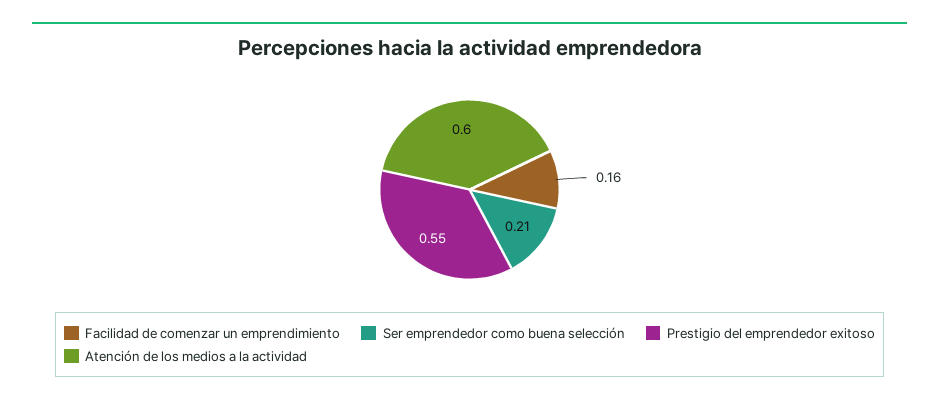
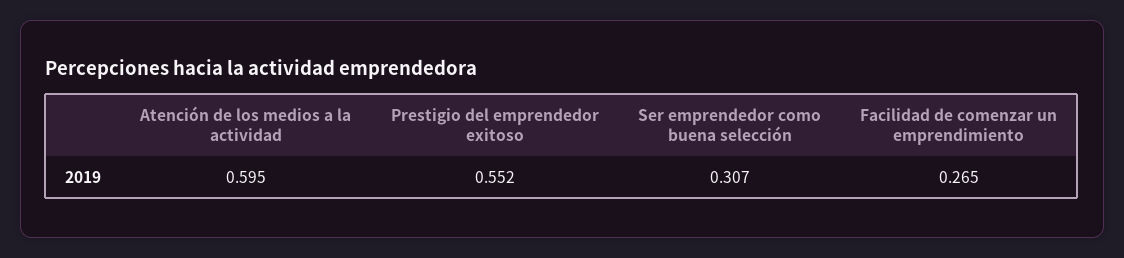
  {
-   "Facilidad de comenzar un emprendimiento": 0.16,
+   "Facilidad de comenzar un emprendimiento": 0.265,
-   "Ser emprendedor como buena selección": 0.21,
+   "Ser emprendedor como buena selección": 0.307,
    "Prestigio del emprendedor exitoso": 0.552,
    "Atención de los medios a la actividad": 0.595
  }

